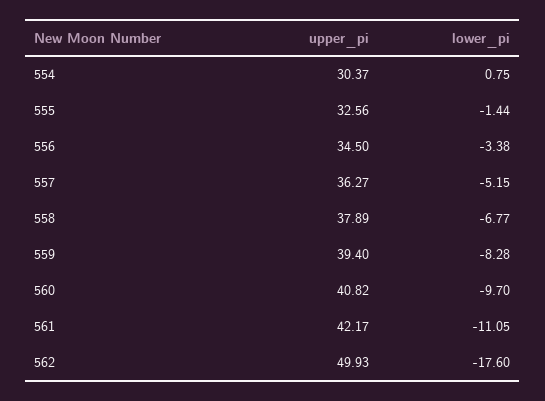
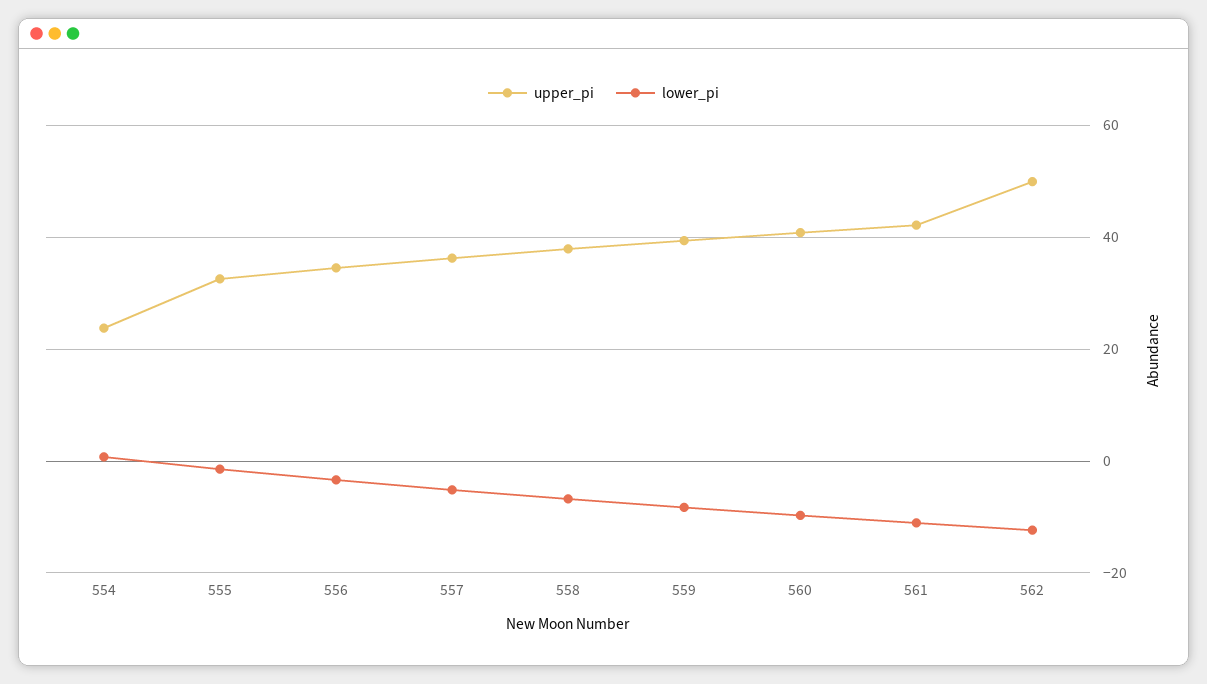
  {
    "upper_pi": {
-     "554": 30.37,
+     "554": 24,
      "555": 32.56,
      "556": 34.5,
      "557": 36.27,
      "558": 37.89,
      "559": 39.4,
      "560": 40.82,
      "561": 42.17,
      "562": 49.93
    },
    "lower_pi": {
      "554": 0.75,
      "555": -1.44,
      "556": -3.38,
      "557": -5.15,
      "558": -6.77,
      "559": -8.28,
      "560": -9.7,
      "561": -11.05,
-     "562": -17.6
+     "562": -12
    }
  }

